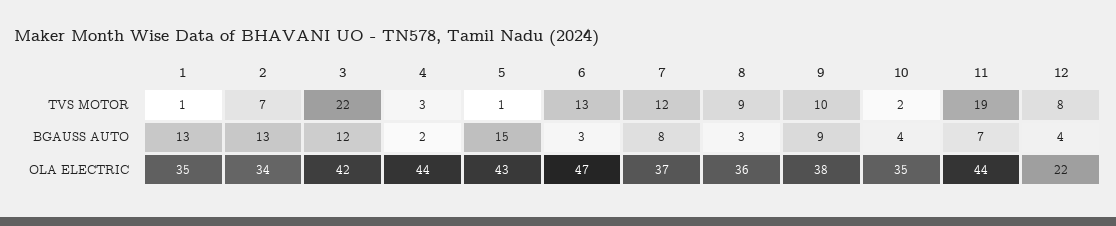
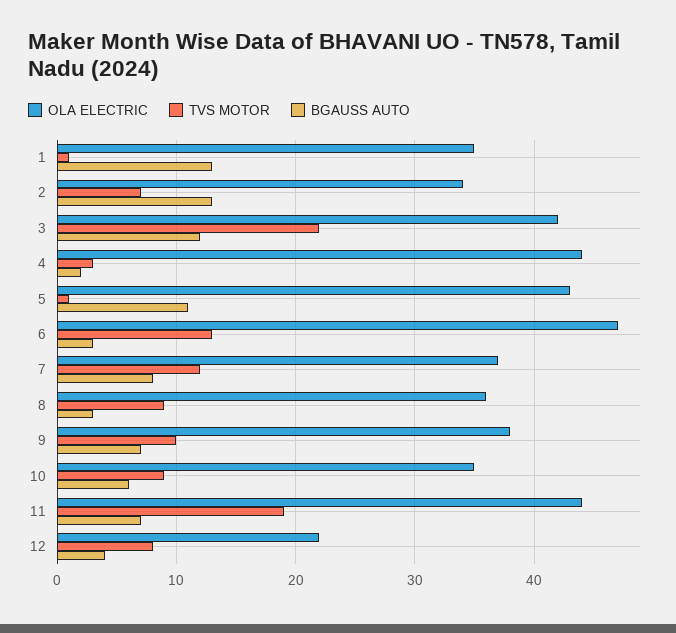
  {
    "TVS MOTOR": {
      "1": 1,
      "2": 7,
      "3": 22,
      "4": 3,
      "5": 1,
      "6": 13,
      "7": 12,
      "8": 9,
      "9": 10,
-     "10": 2,
+     "10": 9,
      "11": 19,
      "12": 8
    },
    "BGAUSS AUTO": {
      "1": 13,
      "2": 13,
      "3": 12,
      "4": 2,
-     "5": 15,
+     "5": 11,
      "6": 3,
      "7": 8,
      "8": 3,
-     "9": 9,
+     "9": 7,
-     "10": 4,
+     "10": 6,
      "11": 7,
      "12": 4
    },
    "OLA ELECTRIC": {
      "1": 35,
      "2": 34,
      "3": 42,
      "4": 44,
      "5": 43,
      "6": 47,
      "7": 37,
      "8": 36,
      "9": 38,
      "10": 35,
      "11": 44,
      "12": 22
    }
  }

